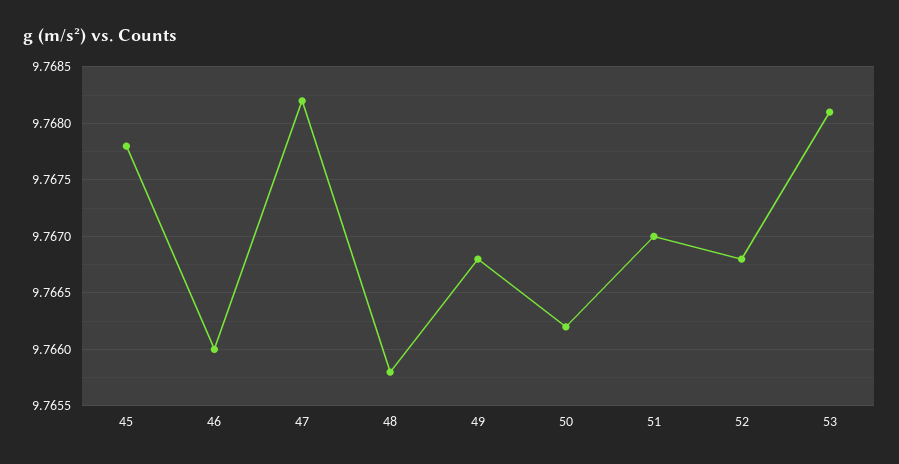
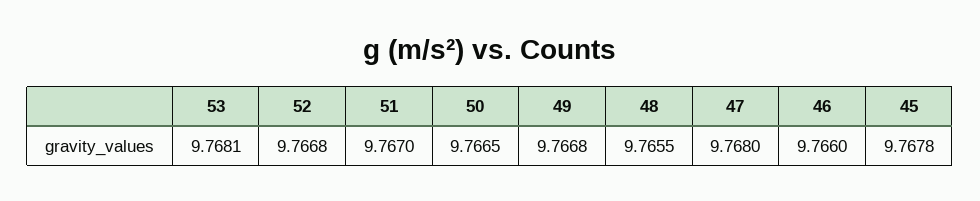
  {
    "45": 9.7678,
    "46": 9.766,
-   "47": 9.7682,
+   "47": 9.768,
-   "48": 9.7658,
+   "48": 9.7655,
    "49": 9.7668,
-   "50": 9.7662,
+   "50": 9.7665,
    "51": 9.767,
    "52": 9.7668,
    "53": 9.7681
  }

